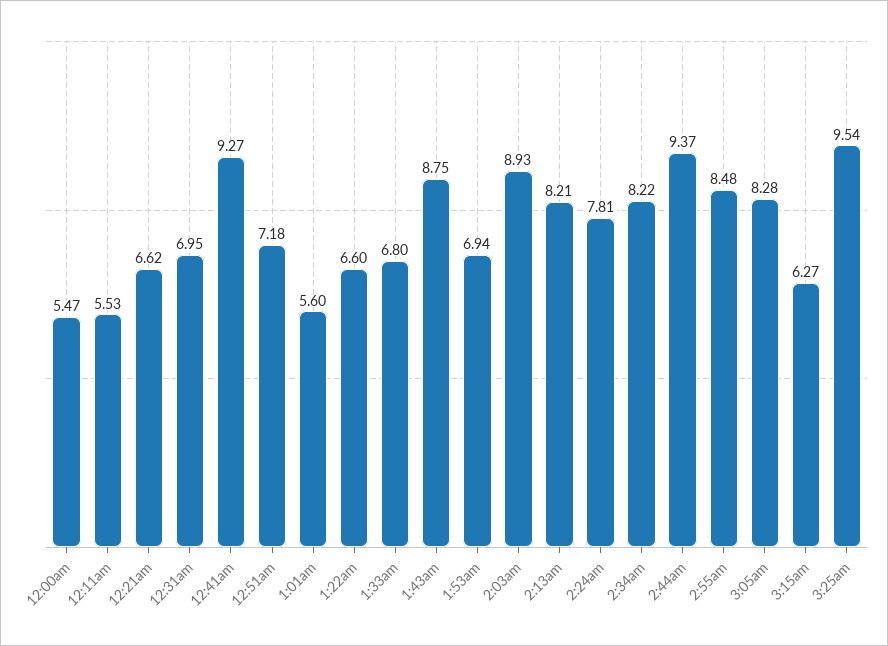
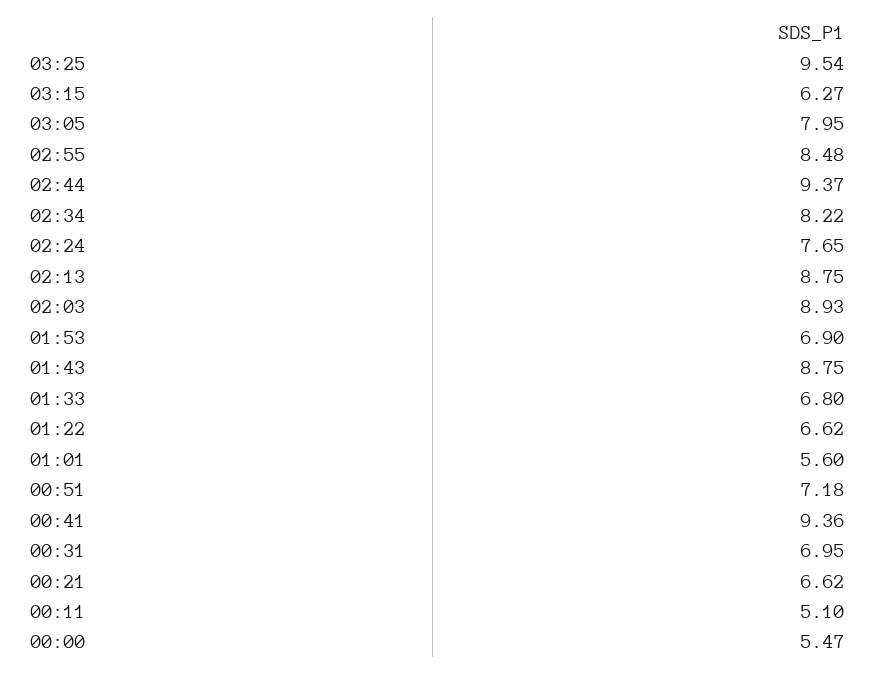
  {
    "12:00am": 5.47,
-   "12:11am": 5.53,
+   "12:11am": 5.1,
    "12:21am": 6.62,
    "12:31am": 6.95,
-   "12:41am": 9.27,
+   "12:41am": 9.36,
    "12:51am": 7.18,
    "1:01am": 5.6,
-   "1:22am": 6.6,
+   "1:22am": 6.62,
    "1:33am": 6.8,
    "1:43am": 8.75,
-   "1:53am": 6.94,
+   "1:53am": 6.9,
    "2:03am": 8.93,
-   "2:13am": 8.21,
+   "2:13am": 8.75,
-   "2:24am": 7.81,
+   "2:24am": 7.65,
    "2:34am": 8.22,
    "2:44am": 9.37,
    "2:55am": 8.48,
-   "3:05am": 8.28,
+   "3:05am": 7.95,
    "3:15am": 6.27,
    "3:25am": 9.54
  }

